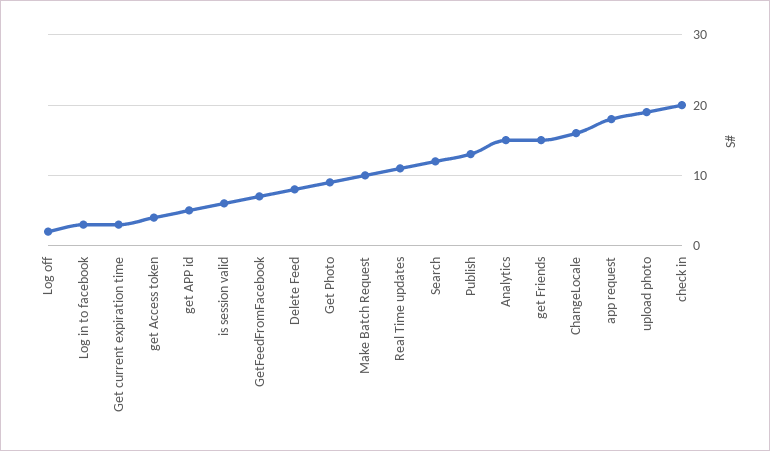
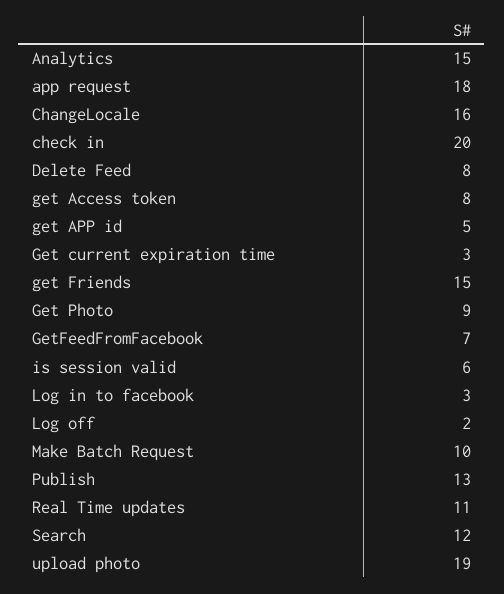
  {
    "Log off": 2,
    "Log in to facebook": 3,
    "Get current expiration time": 3,
-   "get Access token": 4,
+   "get Access token": 8,
    "get APP id": 5,
    "is session valid": 6,
    "GetFeedFromFacebook": 7,
    "Delete Feed": 8,
    "Get Photo": 9,
    "Make Batch Request": 10,
    "Real Time updates": 11,
    "Search": 12,
    "Publish": 13,
    "Analytics": 15,
    "get Friends": 15,
    "ChangeLocale": 16,
    "app request": 18,
    "upload photo": 19,
    "check in": 20
  }

